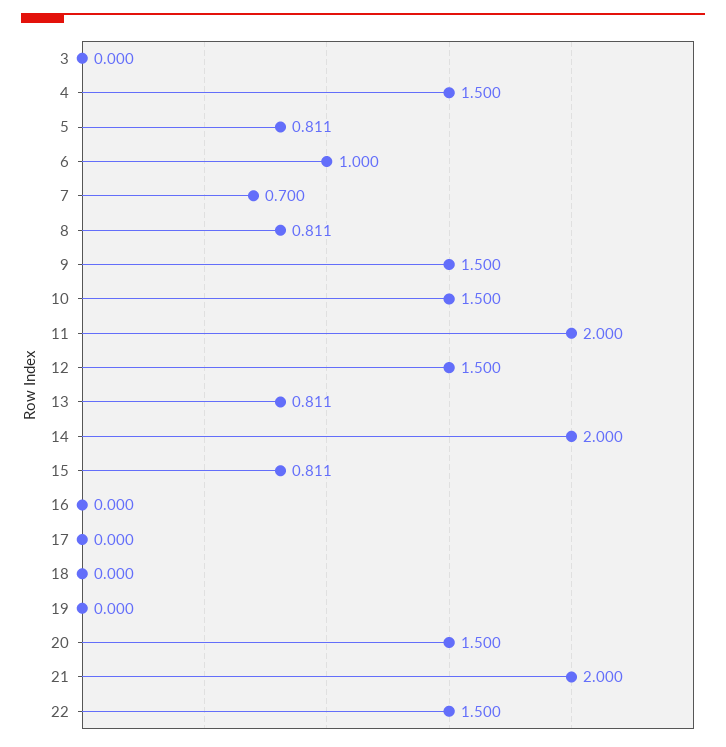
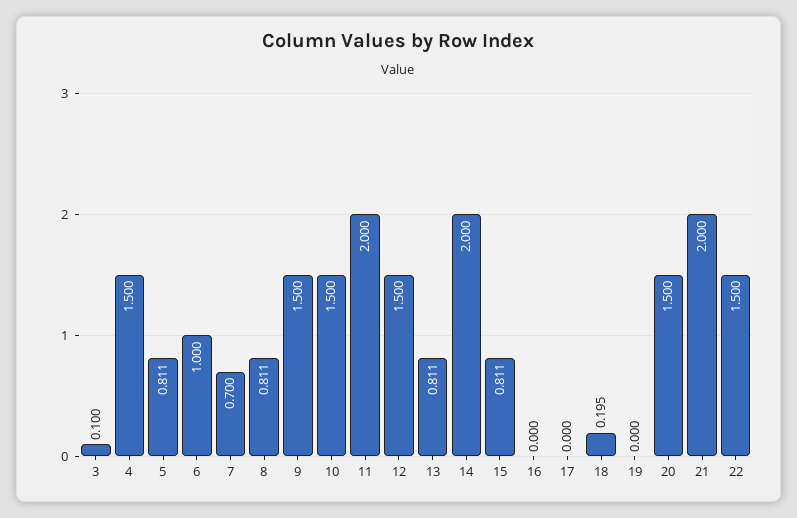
  {
-   "3": 0,
+   "3": 0.1,
    "4": 1.5,
    "5": 0.811,
    "6": 1,
    "7": 0.7,
    "8": 0.811,
    "9": 1.5,
    "10": 1.5,
    "11": 2,
    "12": 1.5,
    "13": 0.811,
    "14": 2,
    "15": 0.811,
    "16": 0,
    "17": 0,
-   "18": 0,
+   "18": 0.195,
    "19": 0,
    "20": 1.5,
    "21": 2,
    "22": 1.5
  }

